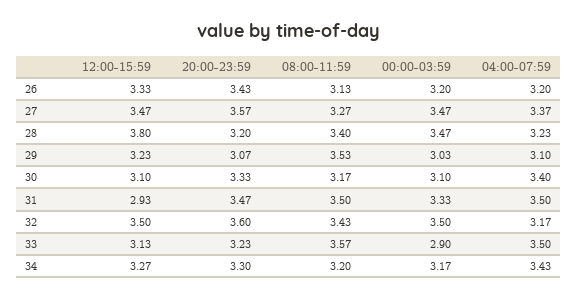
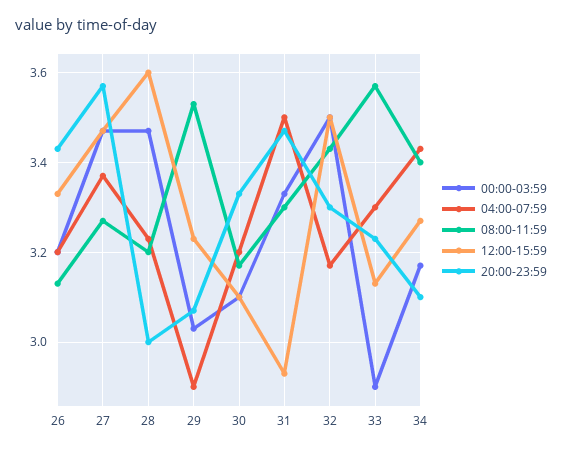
  {
    "12:00-15:59": {
      "26": 3.33,
      "27": 3.47,
-     "28": 3.8,
+     "28": 3.6,
      "29": 3.23,
      "30": 3.1,
      "31": 2.93,
      "32": 3.5,
      "33": 3.13,
      "34": 3.27
    },
    "20:00-23:59": {
      "26": 3.43,
      "27": 3.57,
-     "28": 3.2,
+     "28": 3,
      "29": 3.07,
      "30": 3.33,
      "31": 3.47,
-     "32": 3.6,
+     "32": 3.3,
      "33": 3.23,
-     "34": 3.3
+     "34": 3.1
    },
    "08:00-11:59": {
      "26": 3.13,
      "27": 3.27,
-     "28": 3.4,
+     "28": 3.2,
      "29": 3.53,
      "30": 3.17,
-     "31": 3.5,
+     "31": 3.3,
      "32": 3.43,
      "33": 3.57,
-     "34": 3.2
+     "34": 3.4
    },
    "00:00-03:59": {
      "26": 3.2,
      "27": 3.47,
      "28": 3.47,
      "29": 3.03,
      "30": 3.1,
      "31": 3.33,
      "32": 3.5,
      "33": 2.9,
      "34": 3.17
    },
    "04:00-07:59": {
      "26": 3.2,
      "27": 3.37,
      "28": 3.23,
-     "29": 3.1,
+     "29": 2.9,
-     "30": 3.4,
+     "30": 3.2,
      "31": 3.5,
      "32": 3.17,
-     "33": 3.5,
+     "33": 3.3,
      "34": 3.43
    }
  }

